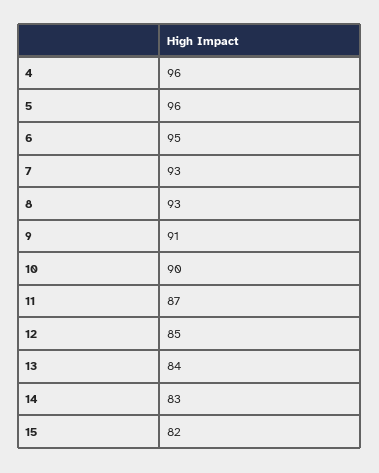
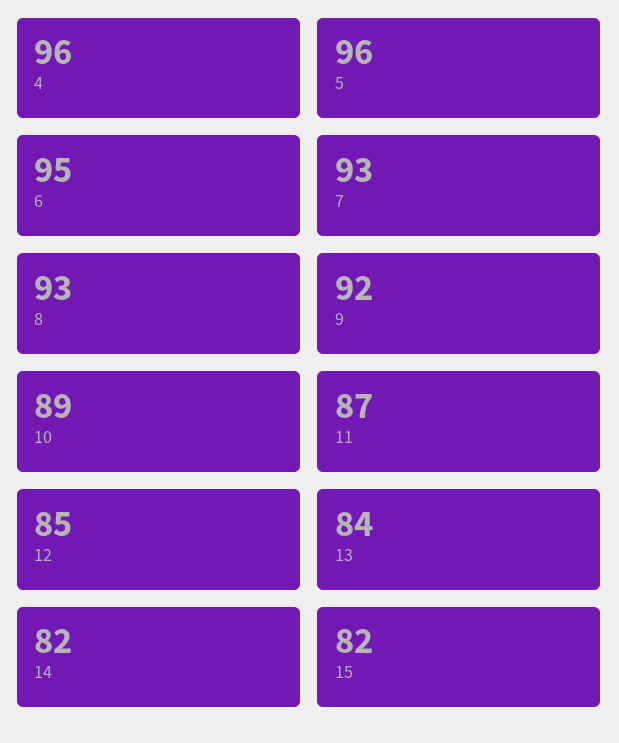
  {
    "4": 96,
    "5": 96,
    "6": 95,
    "7": 93,
    "8": 93,
-   "9": 91,
+   "9": 92,
-   "10": 90,
+   "10": 89,
    "11": 87,
    "12": 85,
    "13": 84,
-   "14": 83,
+   "14": 82,
    "15": 82
  }

